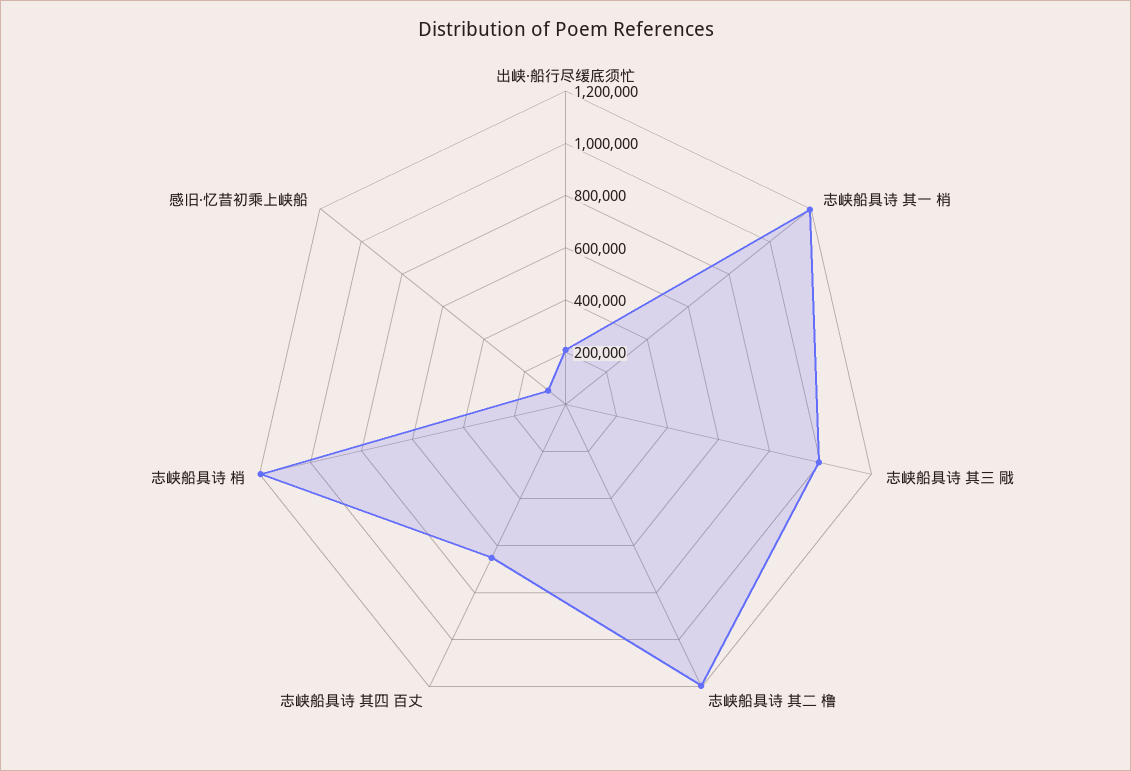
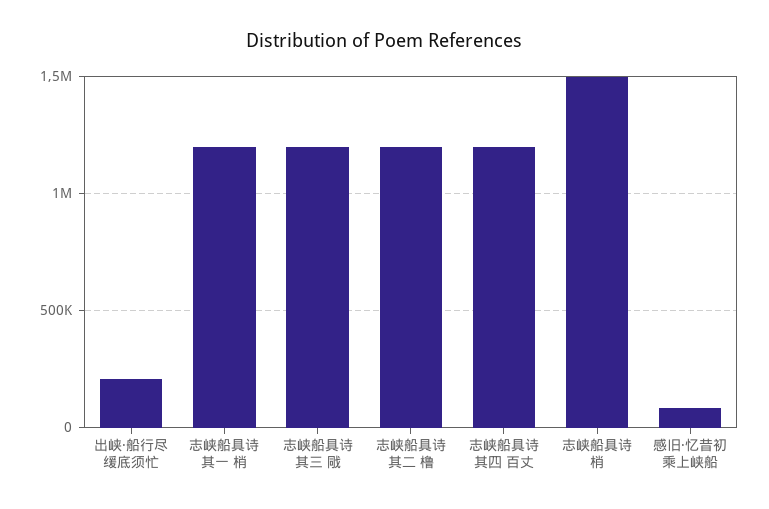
  {
    "出峡·船行尽缓底须忙": 200000,
    "志峡船具诗 其一 梢": 1200000,
-   "志峡船具诗 其三 戙": 1000000,
+   "志峡船具诗 其三 戙": 1200000,
    "志峡船具诗 其二 橹": 1200000,
-   "志峡船具诗 其四 百丈": 650000,
+   "志峡船具诗 其四 百丈": 1200000,
-   "志峡船具诗 梢": 1200000,
+   "志峡船具诗 梢": 1500000,
    "感旧·忆昔初乘上峡船": 100000
  }

